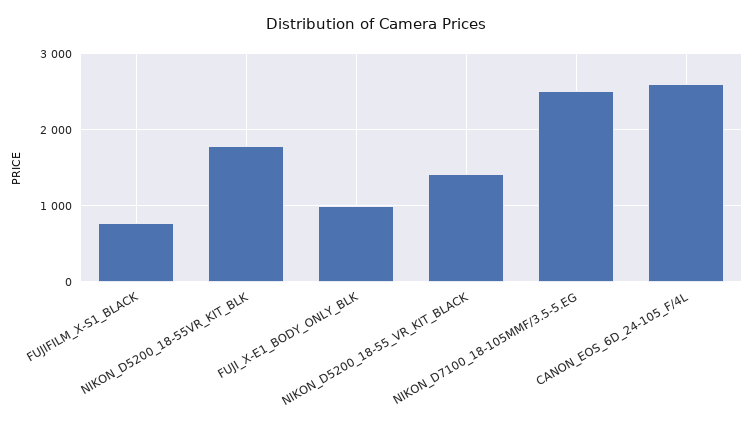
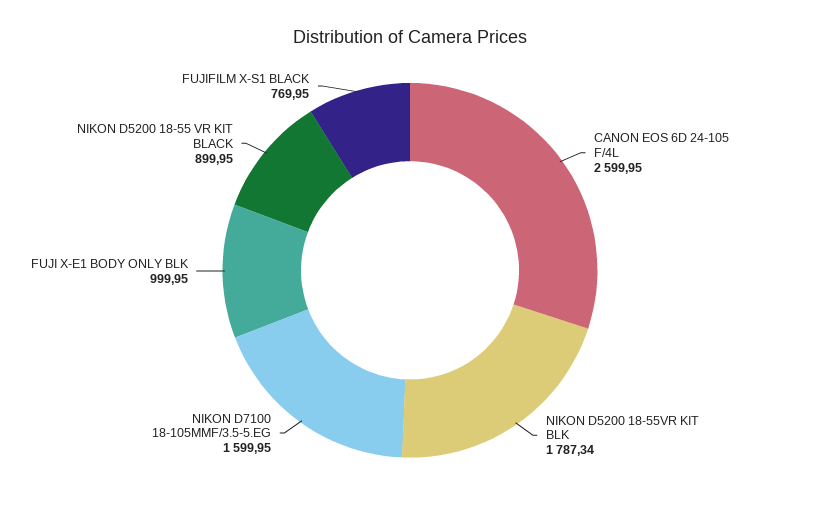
  {
    "FUJIFILM_X-S1_BLACK": 769.95,
    "NIKON_D5200_18-55VR_KIT_BLK": 1787.34,
    "FUJI_X-E1_BODY_ONLY_BLK": 999.95,
-   "NIKON_D5200_18-55_VR_KIT_BLACK": 1400,
+   "NIKON_D5200_18-55_VR_KIT_BLACK": 899.95,
-   "NIKON_D7100_18-105MMF/3.5-5.EG": 2500,
+   "NIKON_D7100_18-105MMF/3.5-5.EG": 1599.95,
    "CANON_EOS_6D_24-105_F/4L": 2599.95
  }

